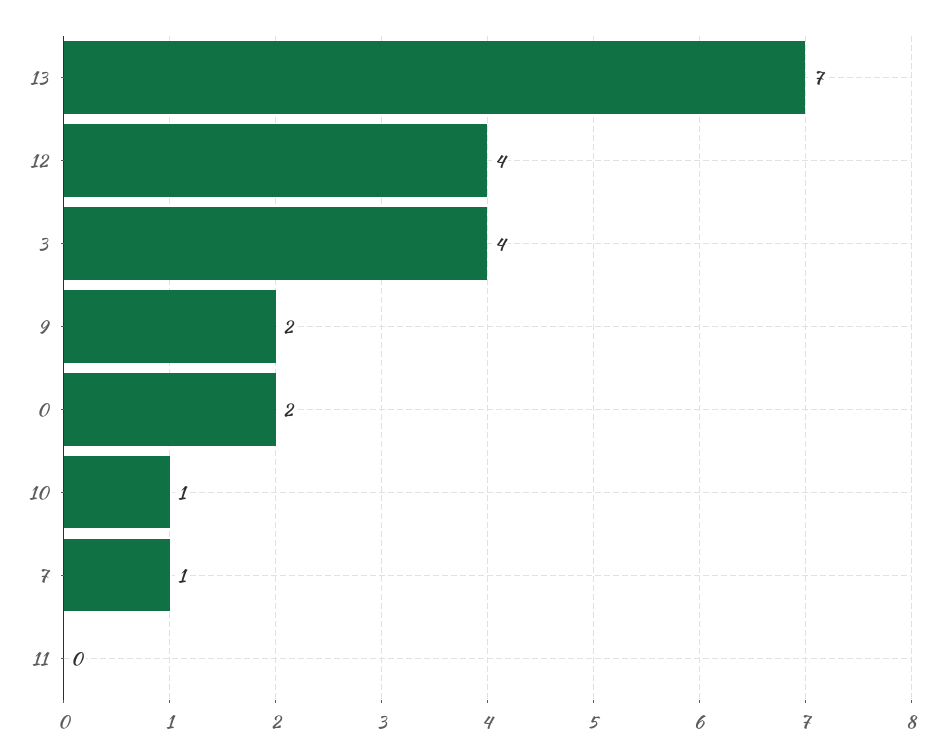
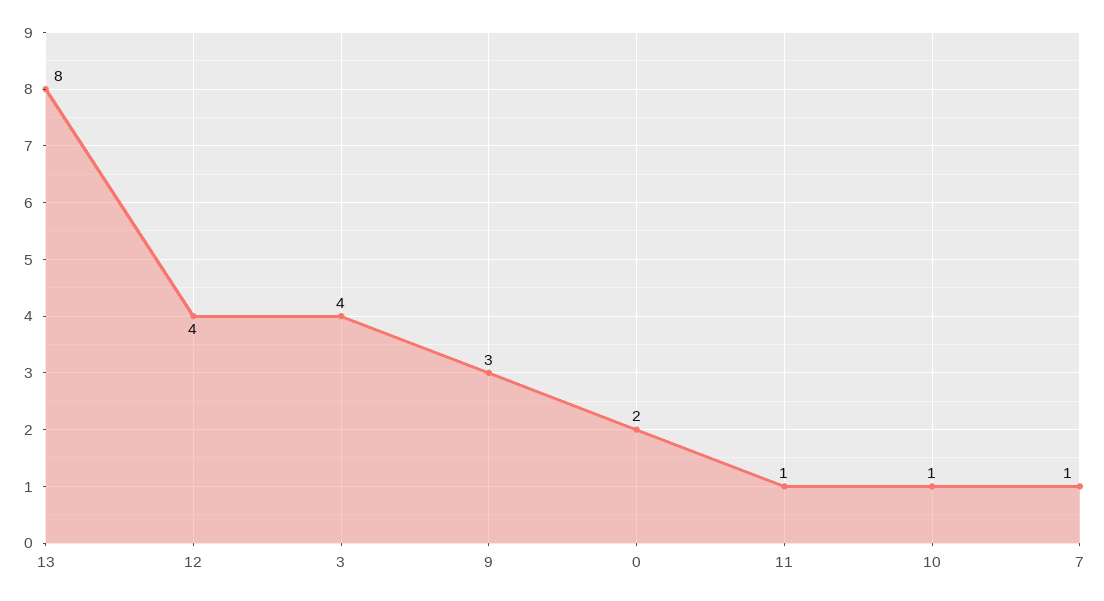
  {
-   "13": 7,
+   "13": 8,
    "12": 4,
    "3": 4,
-   "9": 2,
+   "9": 3,
    "0": 2,
    "10": 1,
    "7": 1,
-   "11": 0
+   "11": 1
  }

